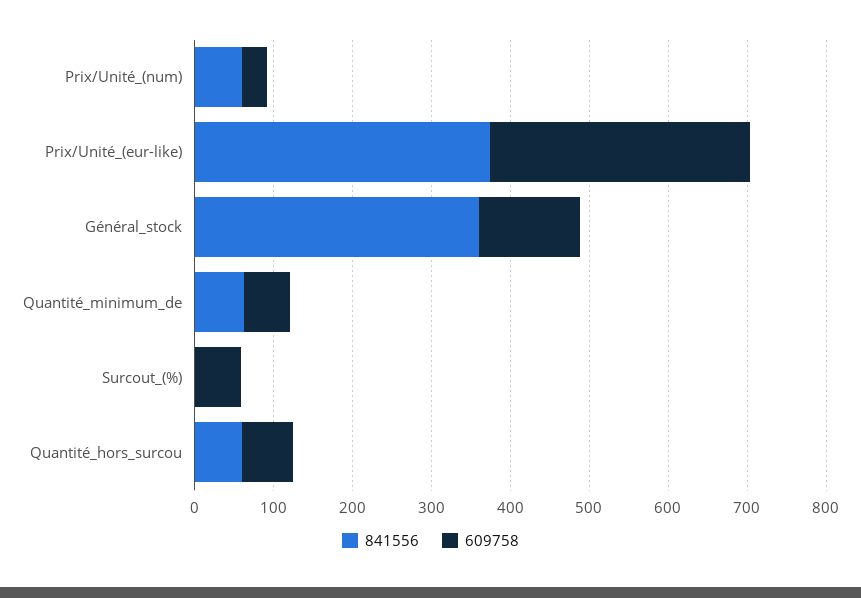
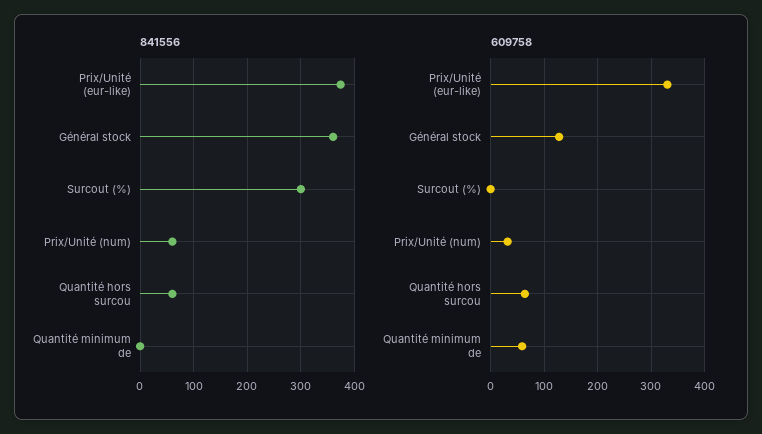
  {
    "841556": {
      "Prix/Unité_(num)": 60,
      "Prix/Unité_(eur-like)": 380,
      "Général_stock": 360,
-     "Quantité_minimum_de": 60,
+     "Quantité_minimum_de": 0,
-     "Surcout_(%)": 0,
+     "Surcout_(%)": 300,
      "Quantité_hors_surcou": 60
    },
    "609758": {
      "Prix/Unité_(num)": 40,
      "Prix/Unité_(eur-like)": 340,
      "Général_stock": 120,
      "Quantité_minimum_de": 60,
-     "Surcout_(%)": 60,
+     "Surcout_(%)": 0,
      "Quantité_hors_surcou": 60
    }
  }

